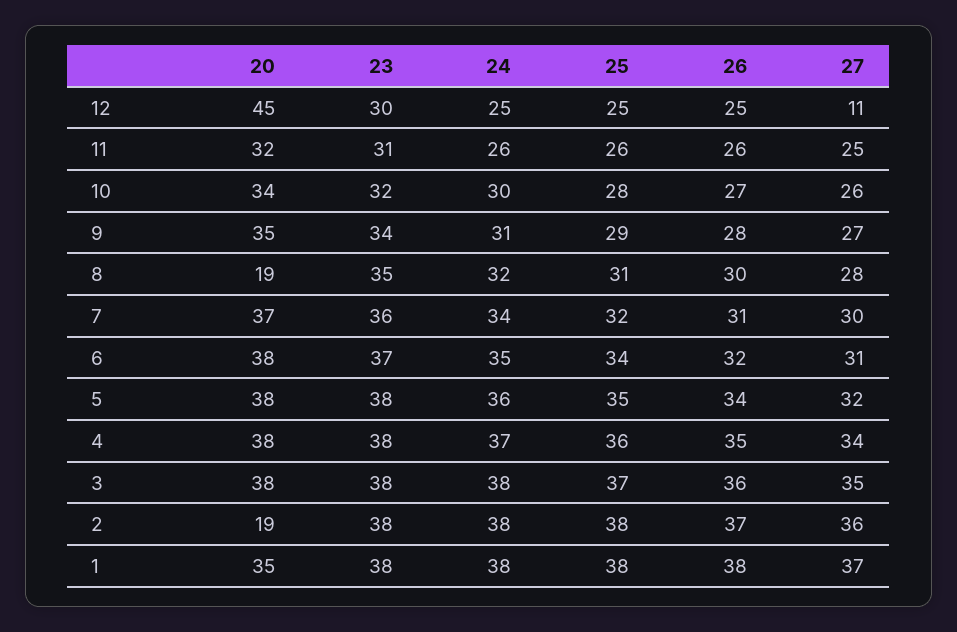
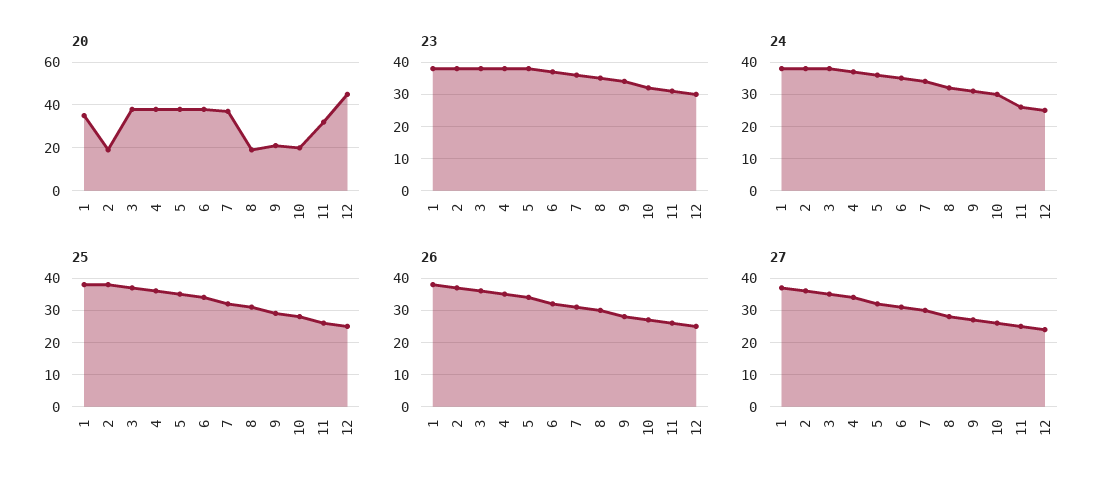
  {
    "20": {
      "12": 45,
      "11": 32,
-     "10": 34,
+     "10": 20,
-     "9": 35,
+     "9": 20,
      "8": 19,
      "7": 37,
      "6": 38,
      "5": 38,
      "4": 38,
      "3": 38,
      "2": 19,
      "1": 35
    },
    "23": {
      "12": 30,
      "11": 31,
      "10": 32,
      "9": 34,
      "8": 35,
      "7": 36,
      "6": 37,
      "5": 38,
      "4": 38,
      "3": 38,
      "2": 38,
      "1": 38
    },
    "24": {
      "12": 25,
      "11": 26,
      "10": 30,
      "9": 31,
      "8": 32,
      "7": 34,
      "6": 35,
      "5": 36,
      "4": 37,
      "3": 38,
      "2": 38,
      "1": 38
    },
    "25": {
      "12": 25,
      "11": 26,
      "10": 28,
      "9": 29,
      "8": 31,
      "7": 32,
      "6": 34,
      "5": 35,
      "4": 36,
      "3": 37,
      "2": 38,
      "1": 38
    },
    "26": {
      "12": 25,
      "11": 26,
      "10": 27,
      "9": 28,
      "8": 30,
      "7": 31,
      "6": 32,
      "5": 34,
      "4": 35,
      "3": 36,
      "2": 37,
      "1": 38
    },
    "27": {
-     "12": 11,
+     "12": 25,
      "11": 25,
      "10": 26,
      "9": 27,
      "8": 28,
      "7": 30,
      "6": 31,
      "5": 32,
      "4": 34,
      "3": 35,
      "2": 36,
      "1": 37
    }
  }

